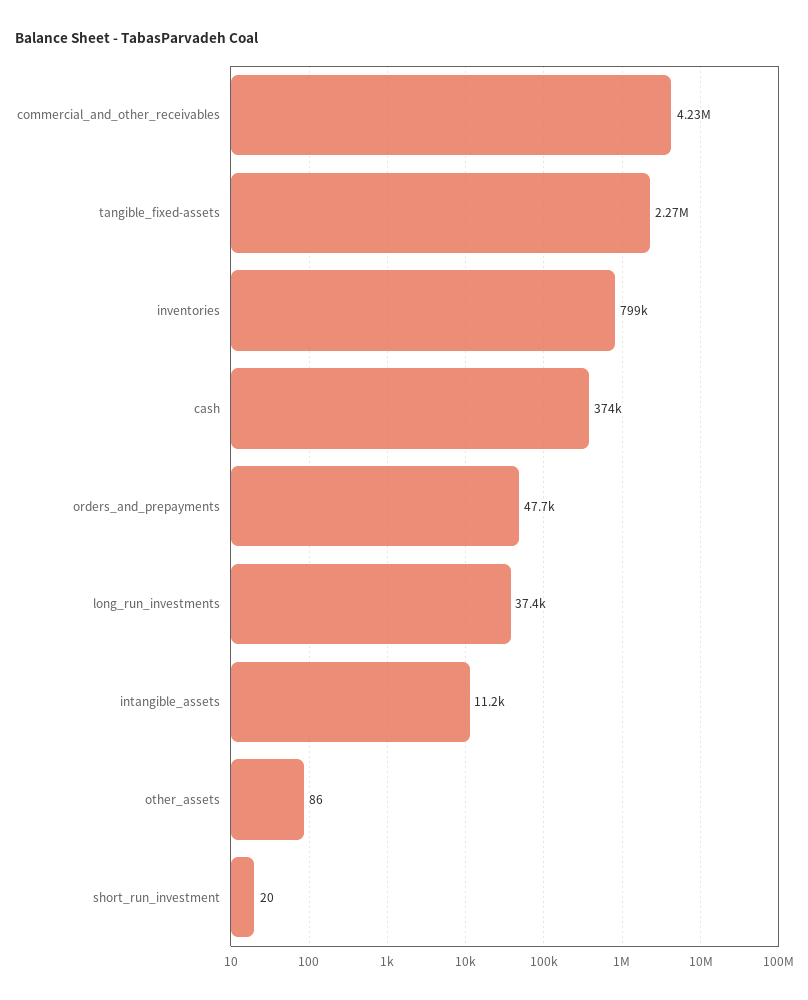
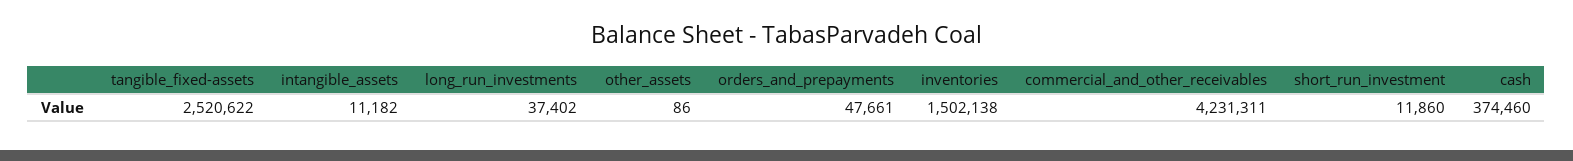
  {
    "commercial_and_other_receivables": 4231311,
-   "tangible_fixed-assets": 2270000,
+   "tangible_fixed-assets": 2520622,
-   "inventories": 799000,
+   "inventories": 1502138,
    "cash": 374460,
    "orders_and_prepayments": 47661,
    "long_run_investments": 37402,
    "intangible_assets": 11182,
    "other_assets": 86,
-   "short_run_investment": 20
+   "short_run_investment": 11860
  }

